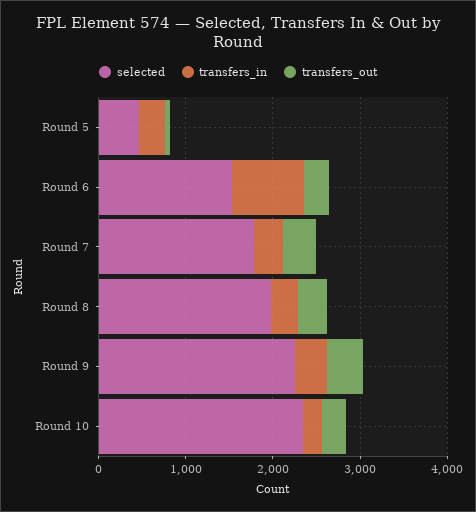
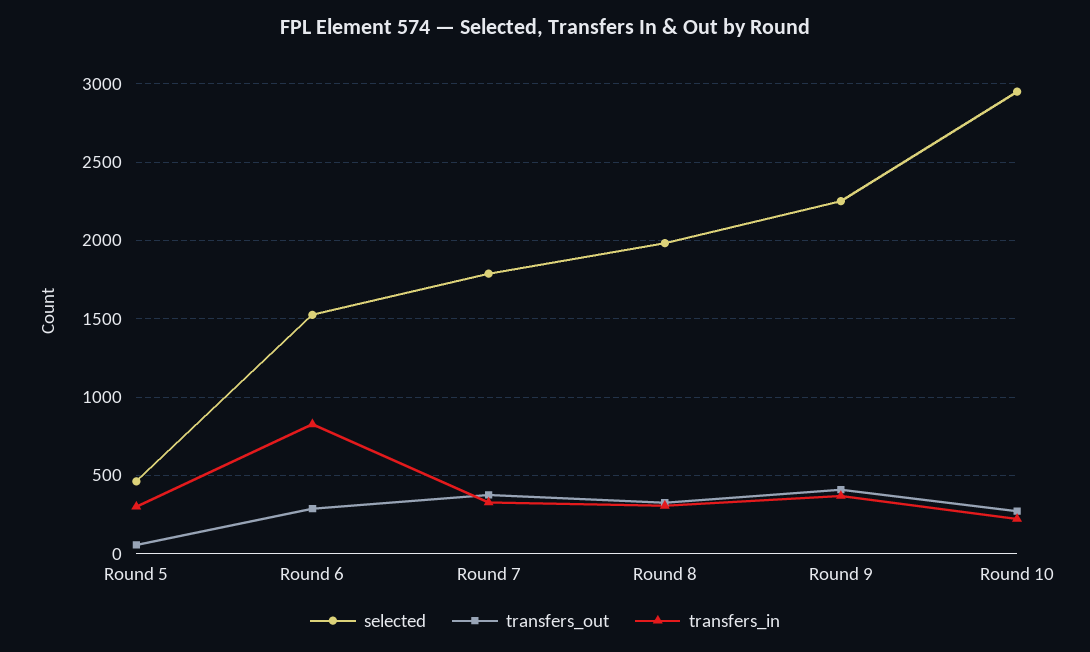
  {
    "selected": {
      "Round 5": 450,
      "Round 6": 1550,
      "Round 7": 1800,
      "Round 8": 2000,
      "Round 9": 2250,
-     "Round 10": 2400
+     "Round 10": 2950
    },
    "transfers_in": {
      "Round 5": 300,
      "Round 6": 850,
      "Round 7": 350,
      "Round 8": 300,
      "Round 9": 350,
      "Round 10": 200
    },
    "transfers_out": {
      "Round 5": 50,
      "Round 6": 300,
      "Round 7": 400,
      "Round 8": 350,
      "Round 9": 400,
      "Round 10": 250
    }
  }

